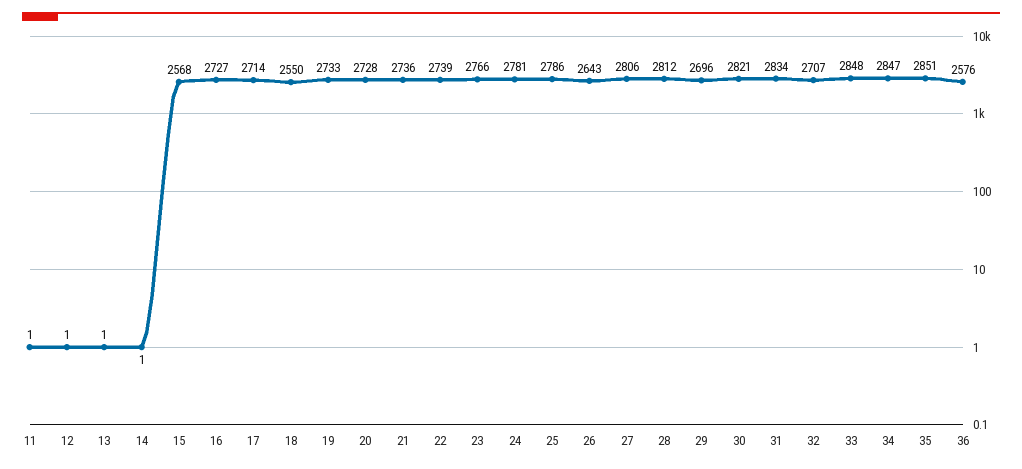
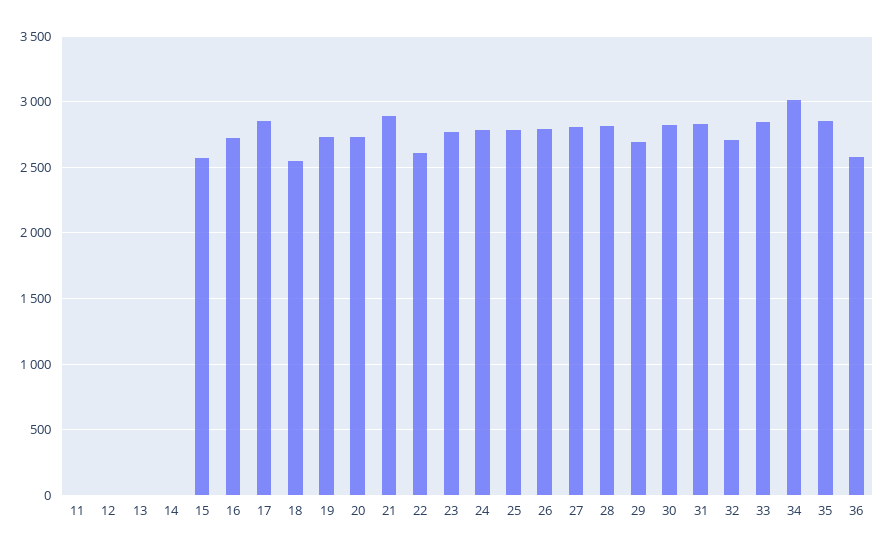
  {
    "11": 1,
    "12": 1,
    "13": 1,
    "14": 1,
    "15": 2568,
    "16": 2727,
-   "17": 2714,
+   "17": 2850,
    "18": 2550,
    "19": 2733,
    "20": 2728,
-   "21": 2736,
+   "21": 2900,
-   "22": 2739,
+   "22": 2600,
    "23": 2766,
    "24": 2781,
    "25": 2786,
-   "26": 2643,
+   "26": 2800,
    "27": 2806,
    "28": 2812,
    "29": 2696,
    "30": 2821,
    "31": 2834,
    "32": 2707,
    "33": 2848,
-   "34": 2847,
+   "34": 3000,
    "35": 2851,
    "36": 2576
  }

